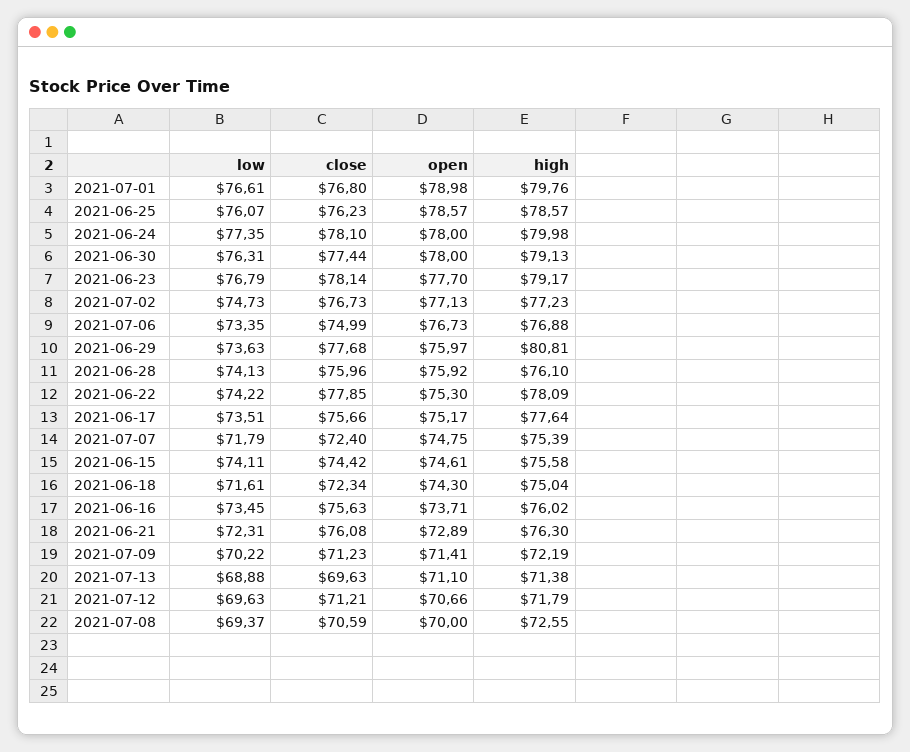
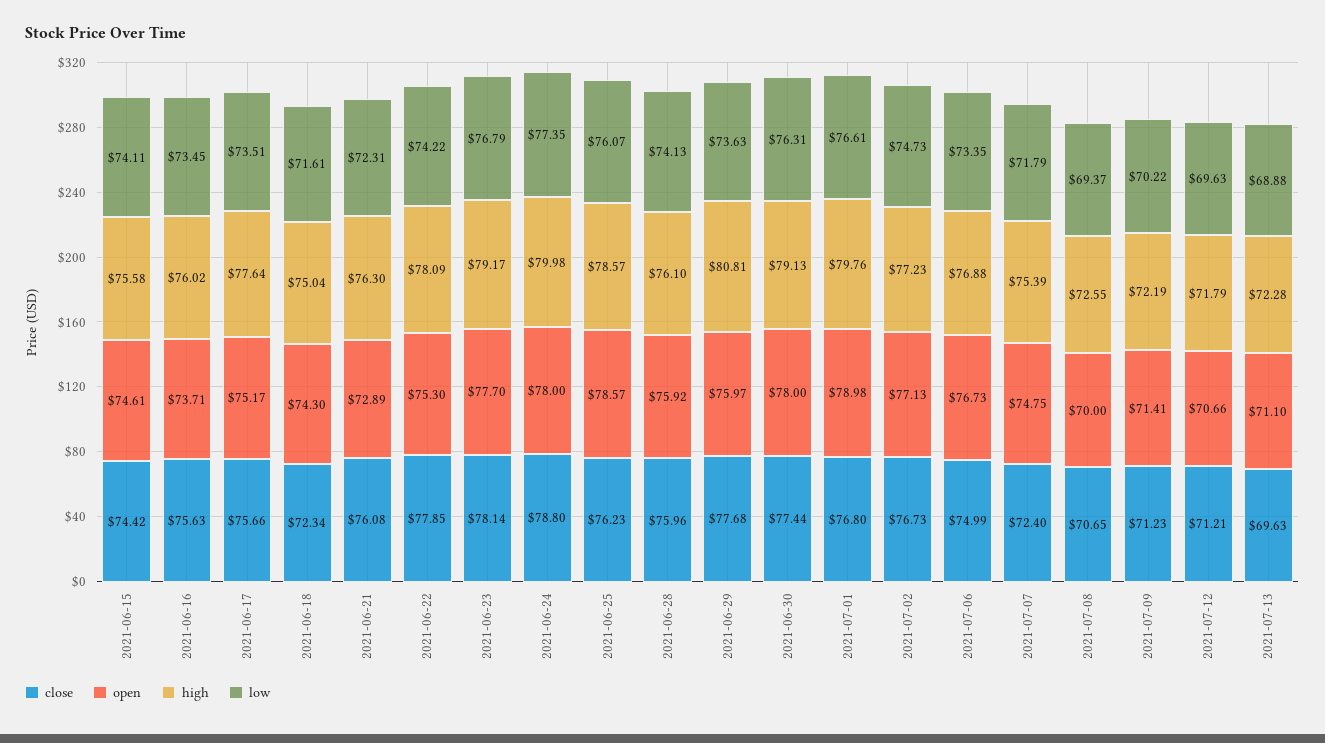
  {
    "low": {
      "2021-07-01": 76.61,
      "2021-06-25": 76.07,
      "2021-06-24": 77.35,
      "2021-06-30": 76.31,
      "2021-06-23": 76.79,
      "2021-07-02": 74.73,
      "2021-07-06": 73.35,
      "2021-06-29": 73.63,
      "2021-06-28": 74.13,
      "2021-06-22": 74.22,
      "2021-06-17": 73.51,
      "2021-07-07": 71.79,
      "2021-06-15": 74.11,
      "2021-06-18": 71.61,
      "2021-06-16": 73.45,
      "2021-06-21": 72.31,
      "2021-07-09": 70.22,
      "2021-07-13": 68.88,
      "2021-07-12": 69.63,
      "2021-07-08": 69.37
    },
    "close": {
      "2021-07-01": 76.8,
      "2021-06-25": 76.23,
-     "2021-06-24": 78.1,
+     "2021-06-24": 78.8,
      "2021-06-30": 77.44,
      "2021-06-23": 78.14,
      "2021-07-02": 76.73,
      "2021-07-06": 74.99,
      "2021-06-29": 77.68,
      "2021-06-28": 75.96,
      "2021-06-22": 77.85,
      "2021-06-17": 75.66,
      "2021-07-07": 72.4,
      "2021-06-15": 74.42,
      "2021-06-18": 72.34,
      "2021-06-16": 75.63,
      "2021-06-21": 76.08,
      "2021-07-09": 71.23,
      "2021-07-13": 69.63,
      "2021-07-12": 71.21,
-     "2021-07-08": 70.59
+     "2021-07-08": 70.65
    },
    "open": {
      "2021-07-01": 78.98,
      "2021-06-25": 78.57,
      "2021-06-24": 78,
      "2021-06-30": 78,
      "2021-06-23": 77.7,
      "2021-07-02": 77.13,
      "2021-07-06": 76.73,
      "2021-06-29": 75.97,
      "2021-06-28": 75.92,
      "2021-06-22": 75.3,
      "2021-06-17": 75.17,
      "2021-07-07": 74.75,
      "2021-06-15": 74.61,
      "2021-06-18": 74.3,
      "2021-06-16": 73.71,
      "2021-06-21": 72.89,
      "2021-07-09": 71.41,
      "2021-07-13": 71.1,
      "2021-07-12": 70.66,
      "2021-07-08": 70
    },
    "high": {
      "2021-07-01": 79.76,
      "2021-06-25": 78.57,
      "2021-06-24": 79.98,
      "2021-06-30": 79.13,
      "2021-06-23": 79.17,
      "2021-07-02": 77.23,
      "2021-07-06": 76.88,
      "2021-06-29": 80.81,
      "2021-06-28": 76.1,
      "2021-06-22": 78.09,
      "2021-06-17": 77.64,
      "2021-07-07": 75.39,
      "2021-06-15": 75.58,
      "2021-06-18": 75.04,
      "2021-06-16": 76.02,
      "2021-06-21": 76.3,
      "2021-07-09": 72.19,
-     "2021-07-13": 71.38,
+     "2021-07-13": 72.28,
      "2021-07-12": 71.79,
      "2021-07-08": 72.55
    }
  }

